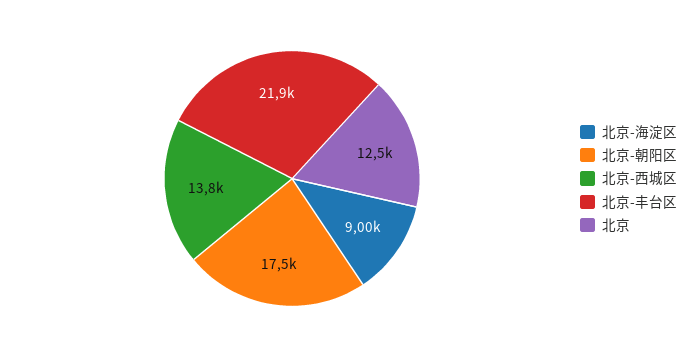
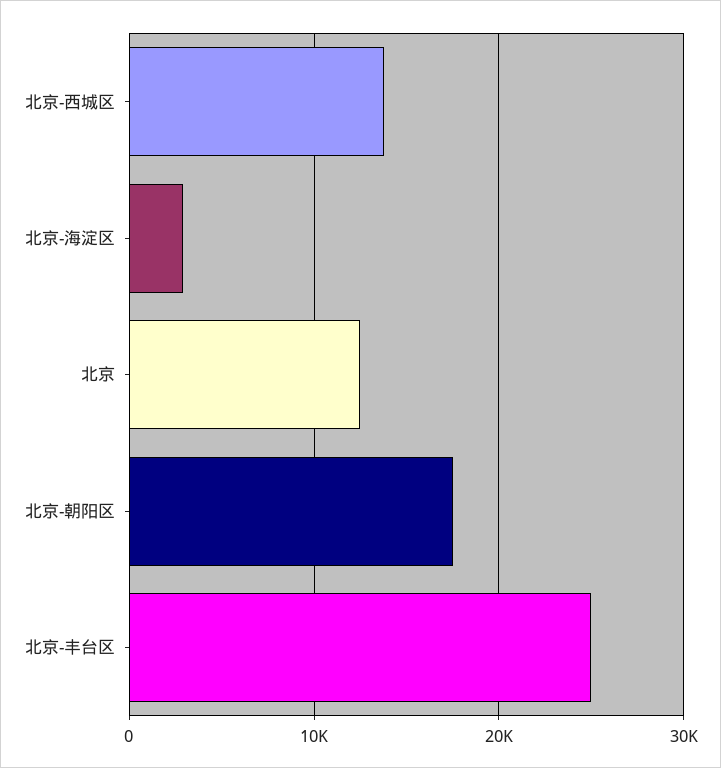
  {
-   "北京-海淀区": 9000,
+   "北京-海淀区": 3000,
    "北京-朝阳区": 17500,
    "北京-西城区": 13800,
-   "北京-丰台区": 21900,
+   "北京-丰台区": 25000,
    "北京": 12500
  }

